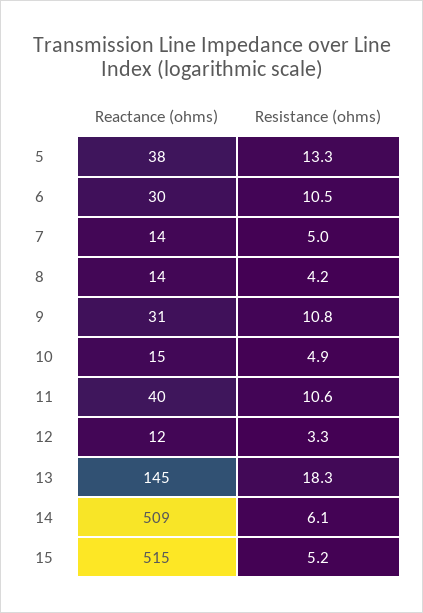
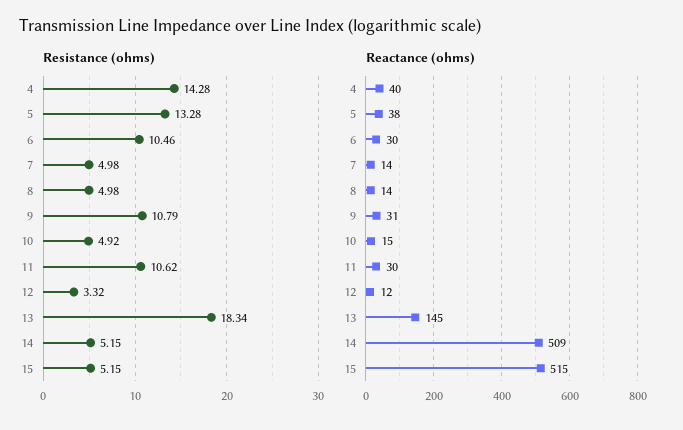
  {
    "Reactance (ohms)": {
      "5": 38,
      "6": 30,
      "7": 14,
      "8": 14,
      "9": 31,
      "10": 15,
-     "11": 40,
+     "11": 30,
      "12": 12,
      "13": 145,
      "14": 509,
-     "15": 515
+     "15": 515,
+     "4": 40
    },
    "Resistance (ohms)": {
      "5": 13.28,
      "6": 10.46,
      "7": 4.98,
-     "8": 4.2,
+     "8": 4.98,
      "9": 10.79,
      "10": 4.92,
      "11": 10.62,
      "12": 3.32,
      "13": 18.34,
-     "14": 6.1,
+     "14": 5.15,
-     "15": 5.15
+     "15": 5.15,
+     "4": 14.28
    }
  }

